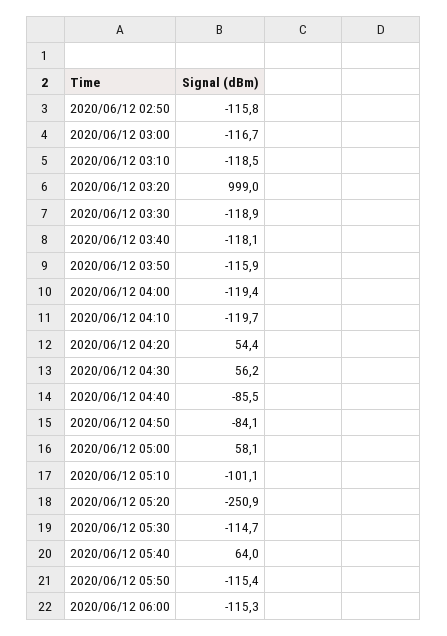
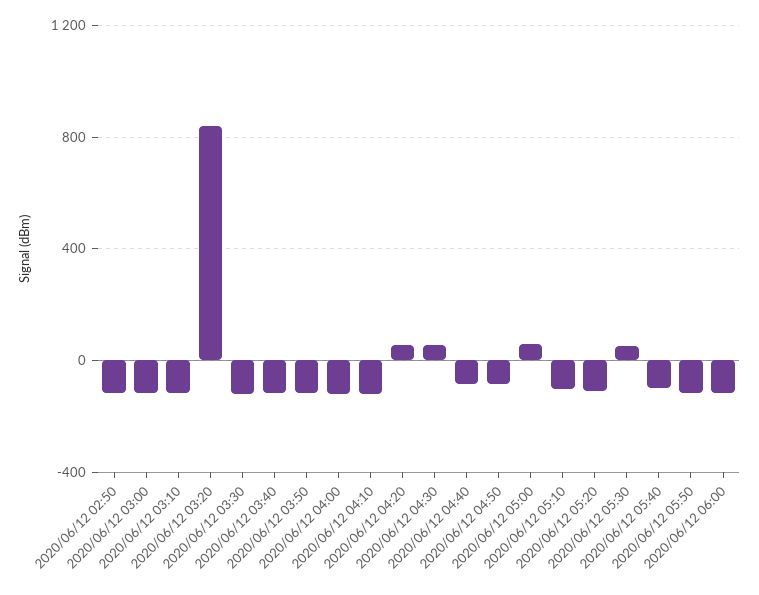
  {
    "2020/06/12 02:50": -115.8,
    "2020/06/12 03:00": -116.7,
    "2020/06/12 03:10": -118.5,
-   "2020/06/12 03:20": 999,
+   "2020/06/12 03:20": 850,
    "2020/06/12 03:30": -118.9,
    "2020/06/12 03:40": -118.1,
    "2020/06/12 03:50": -115.9,
    "2020/06/12 04:00": -119.4,
    "2020/06/12 04:10": -119.7,
    "2020/06/12 04:20": 54.4,
    "2020/06/12 04:30": 56.2,
    "2020/06/12 04:40": -85.5,
    "2020/06/12 04:50": -84.1,
    "2020/06/12 05:00": 58.1,
    "2020/06/12 05:10": -101.1,
-   "2020/06/12 05:20": -250.9,
+   "2020/06/12 05:20": -100,
-   "2020/06/12 05:30": -114.7,
+   "2020/06/12 05:30": 50,
-   "2020/06/12 05:40": 64,
+   "2020/06/12 05:40": -100,
    "2020/06/12 05:50": -115.4,
    "2020/06/12 06:00": -115.3
  }

